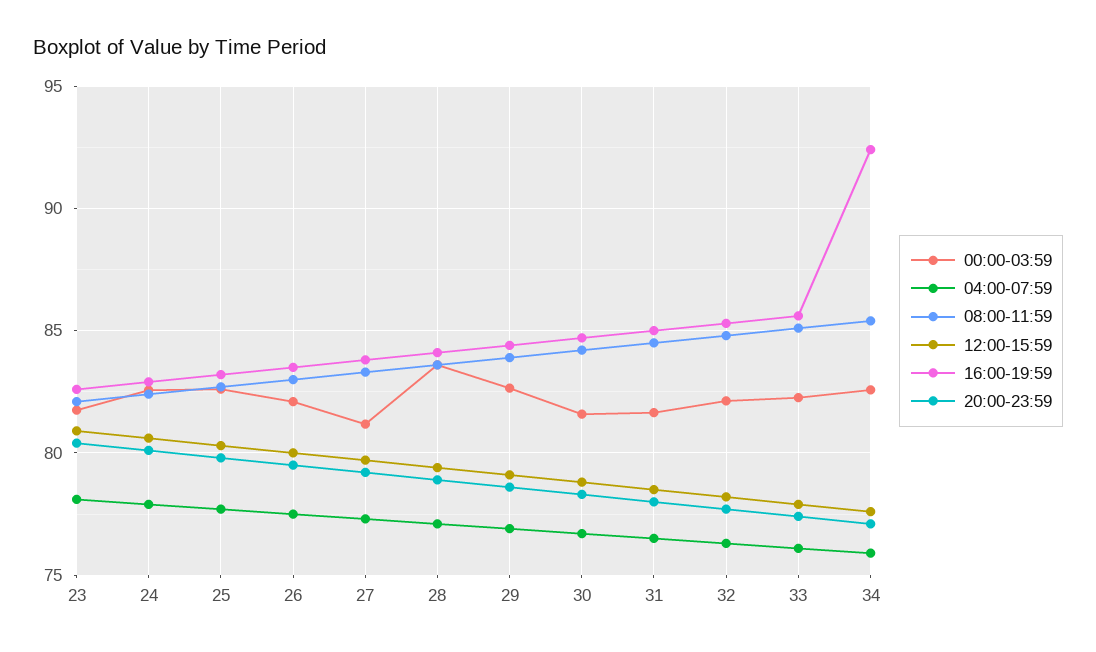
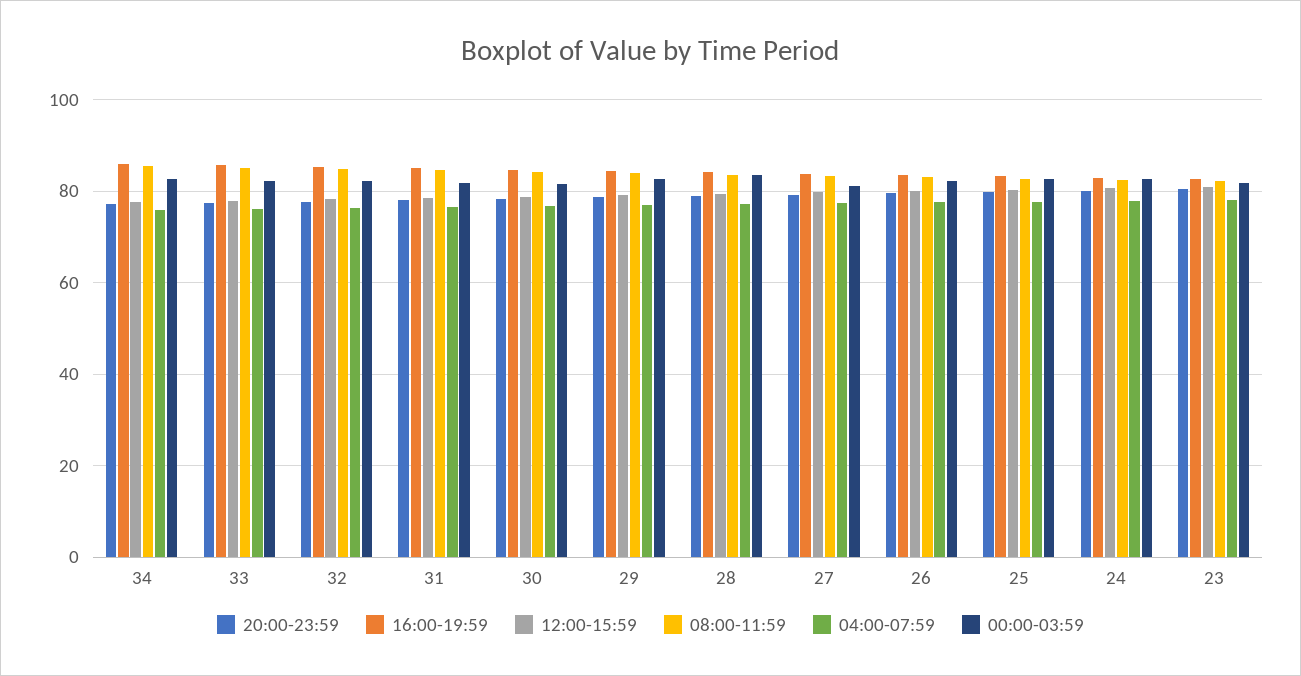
  {
    "00:00-03:59": {
      "23": 82,
      "24": 82.5,
      "25": 82.5,
      "26": 82,
      "27": 81,
      "28": 83.5,
      "29": 82.5,
      "30": 81.5,
      "31": 81.5,
      "32": 82,
      "33": 82.5,
      "34": 82.5
    },
    "04:00-07:59": {
      "23": 78,
      "24": 78,
      "25": 77.5,
      "26": 77.5,
      "27": 77.5,
      "28": 77,
      "29": 77,
      "30": 76.5,
      "31": 76.5,
      "32": 76.5,
      "33": 76,
      "34": 76
    },
    "08:00-11:59": {
      "23": 82,
      "24": 82.5,
      "25": 82.5,
      "26": 83,
      "27": 83.5,
      "28": 83.5,
      "29": 84,
      "30": 84,
      "31": 84.5,
      "32": 85,
      "33": 85,
      "34": 85.5
    },
    "12:00-15:59": {
      "23": 81,
      "24": 80.5,
      "25": 80.5,
      "26": 80,
      "27": 79.5,
      "28": 79.5,
      "29": 79,
      "30": 79,
      "31": 78.5,
      "32": 78,
      "33": 78,
      "34": 77.5
    },
    "16:00-19:59": {
      "23": 82.5,
      "24": 83,
      "25": 83,
      "26": 83.5,
      "27": 84,
      "28": 84,
      "29": 84.5,
      "30": 84.5,
      "31": 85,
      "32": 85.5,
      "33": 85.5,
-     "34": 92.5
+     "34": 86
    },
    "20:00-23:59": {
      "23": 80.5,
      "24": 80,
      "25": 80,
      "26": 79.5,
      "27": 79,
      "28": 79,
      "29": 78.5,
      "30": 78.5,
      "31": 78,
      "32": 77.5,
      "33": 77.5,
      "34": 77
    }
  }

